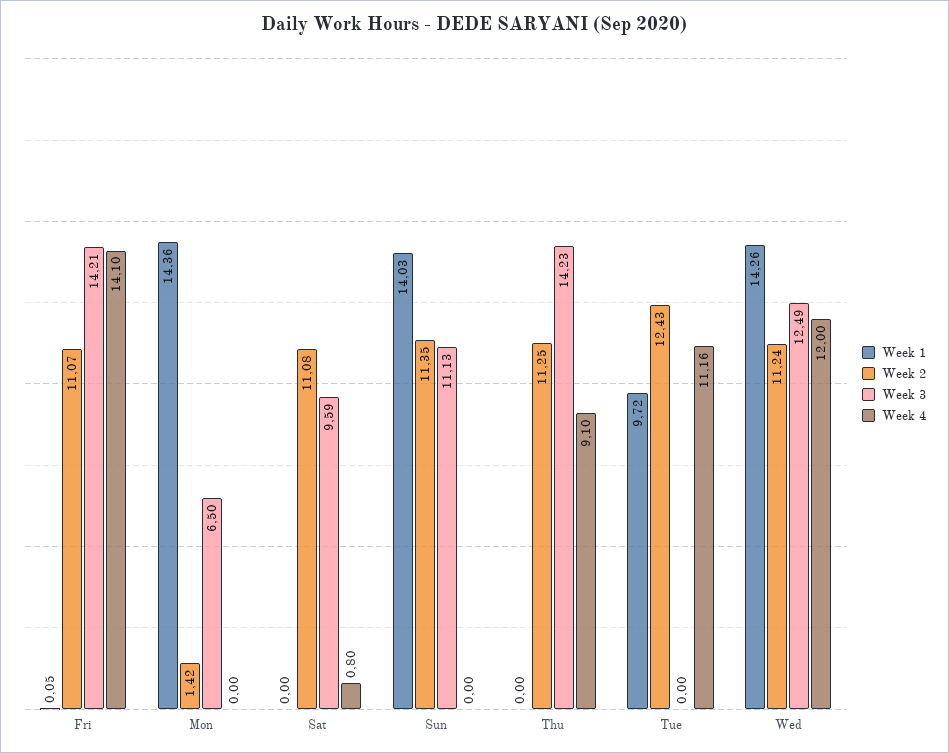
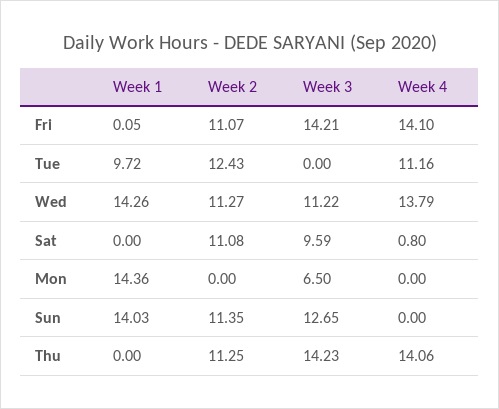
  {
    "Week 1": {
      "Fri": 0.05,
      "Mon": 14.36,
      "Sat": 0,
      "Sun": 14.03,
      "Thu": 0,
      "Tue": 9.72,
      "Wed": 14.26
    },
    "Week 2": {
      "Fri": 11.07,
-     "Mon": 1.42,
+     "Mon": 0,
      "Sat": 11.08,
      "Sun": 11.35,
      "Thu": 11.25,
      "Tue": 12.43,
-     "Wed": 11.24
+     "Wed": 11.27
    },
    "Week 3": {
      "Fri": 14.21,
      "Mon": 6.5,
      "Sat": 9.59,
-     "Sun": 11.13,
+     "Sun": 12.65,
      "Thu": 14.23,
      "Tue": 0,
-     "Wed": 12.49
+     "Wed": 11.22
    },
    "Week 4": {
      "Fri": 14.1,
      "Mon": 0,
      "Sat": 0.8,
      "Sun": 0,
-     "Thu": 9.1,
+     "Thu": 14.06,
      "Tue": 11.16,
-     "Wed": 12
+     "Wed": 13.79
    }
  }

